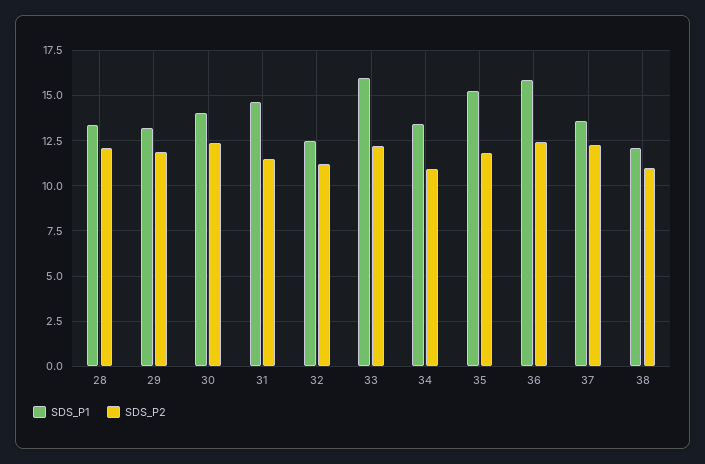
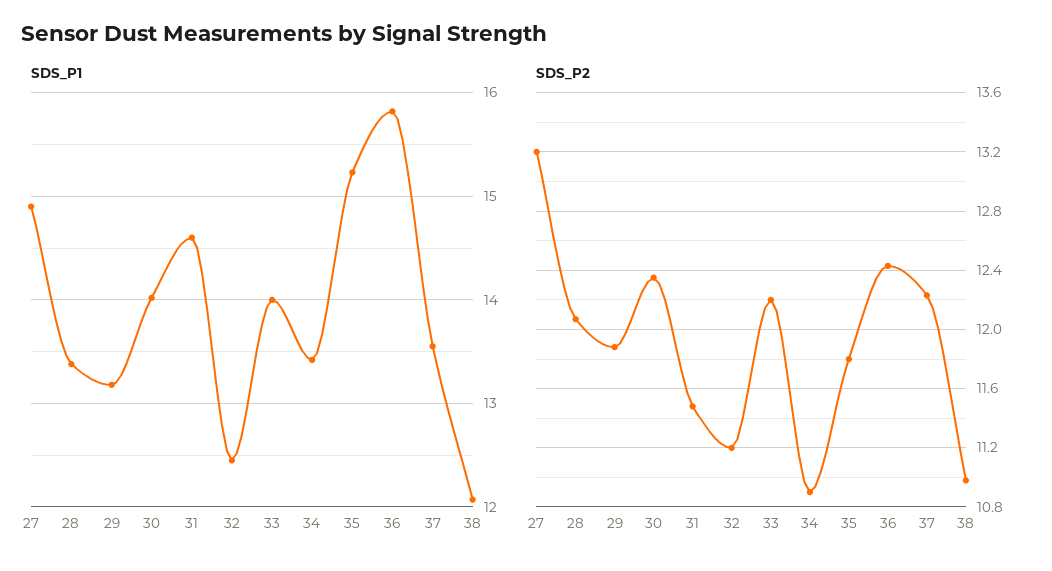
  {
    "SDS_P1": {
      "28": 13.4,
      "29": 13.2,
      "30": 14,
      "31": 14.6,
      "32": 12.5,
-     "33": 16,
+     "33": 14,
      "34": 13.4,
      "35": 15.2,
      "36": 15.8,
      "37": 13.6,
-     "38": 12.1
+     "38": 12.1,
+     "27": 14.9
    },
    "SDS_P2": {
      "28": 12.05,
      "29": 11.9,
      "30": 12.35,
      "31": 11.5,
      "32": 11.2,
      "33": 12.2,
      "34": 10.9,
      "35": 11.8,
      "36": 12.45,
      "37": 12.25,
-     "38": 11
+     "38": 11,
+     "27": 13.2
    }
  }

